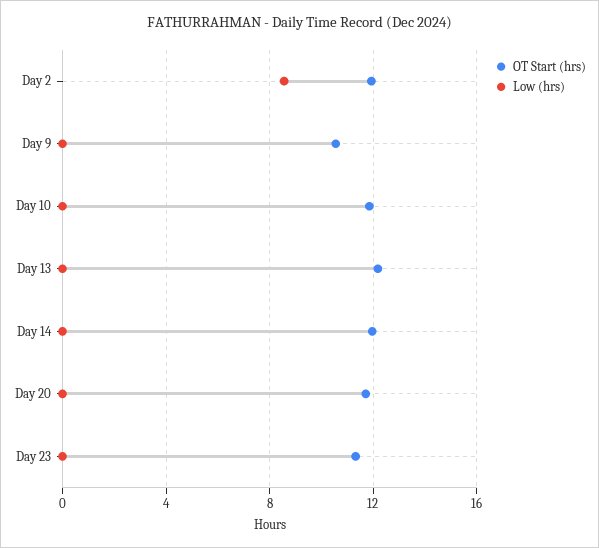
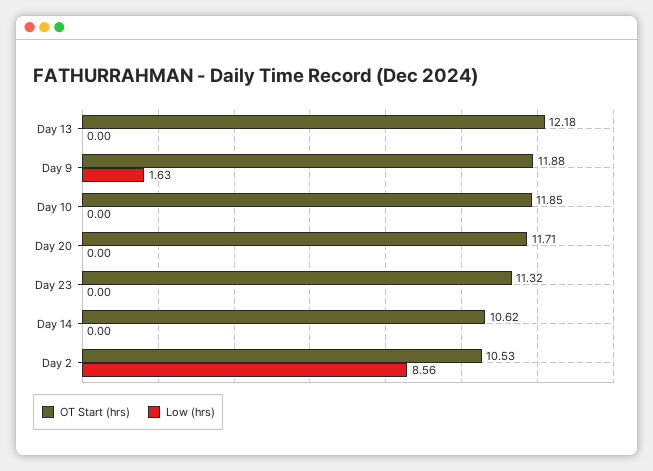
  {
    "OT Start (hrs)": {
-     "Day 2": 12,
+     "Day 2": 10.53,
-     "Day 9": 10.5,
+     "Day 9": 11.88,
      "Day 10": 11.85,
      "Day 13": 12.18,
-     "Day 14": 12,
+     "Day 14": 10.62,
      "Day 20": 11.71,
      "Day 23": 11.32
    },
    "Low (hrs)": {
      "Day 2": 8.56,
-     "Day 9": 0,
+     "Day 9": 1.63,
      "Day 10": 0,
      "Day 13": 0,
      "Day 14": 0,
      "Day 20": 0,
      "Day 23": 0
    }
  }

